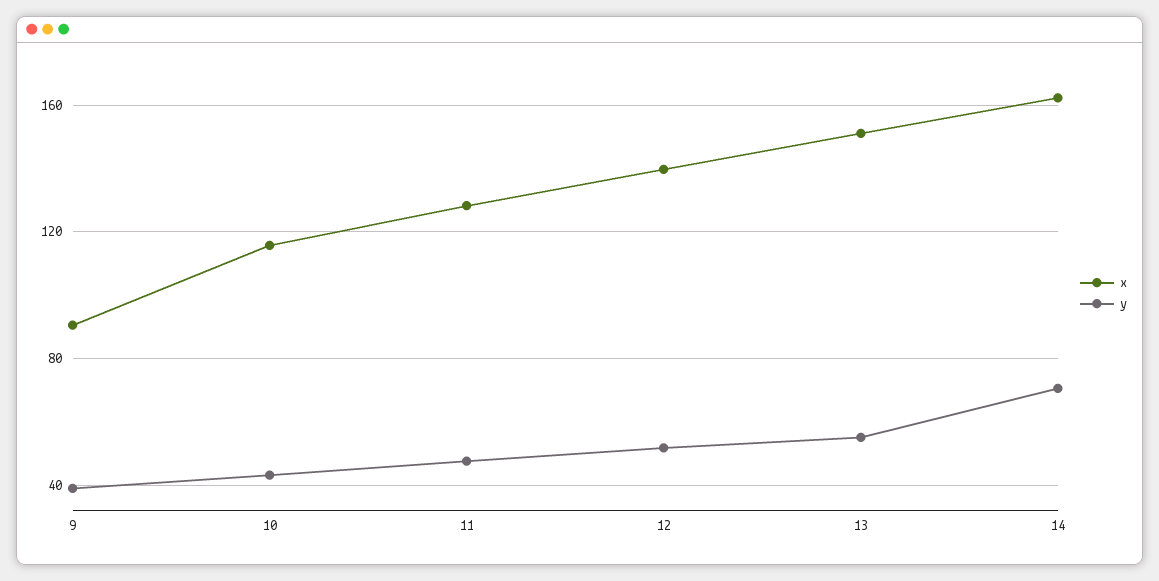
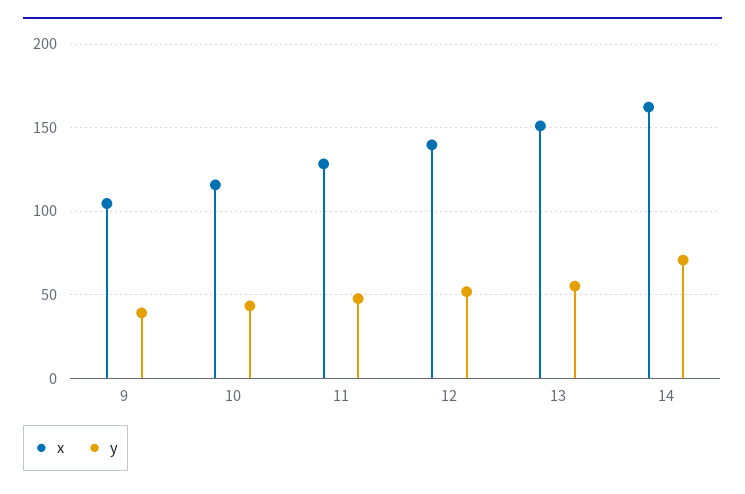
  {
    "x": {
-     "9": 90,
+     "9": 105,
      "10": 115,
      "11": 130,
      "12": 140,
      "13": 150,
      "14": 160
    },
    "y": {
      "9": 40,
      "10": 45,
      "11": 50,
      "12": 50,
      "13": 55,
      "14": 70
    }
  }

